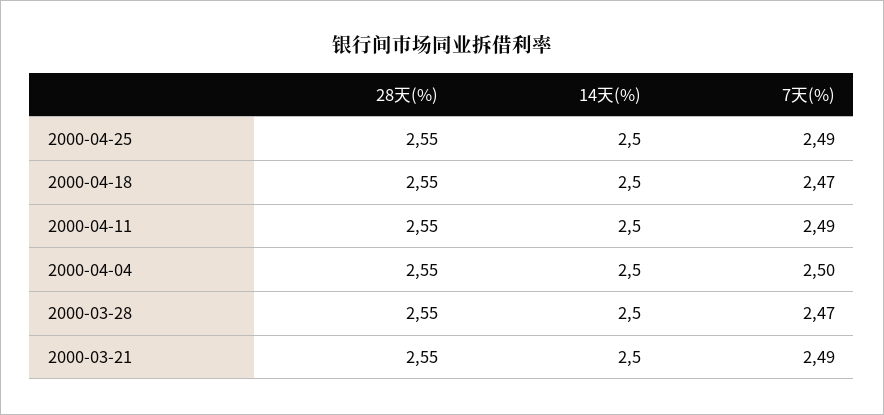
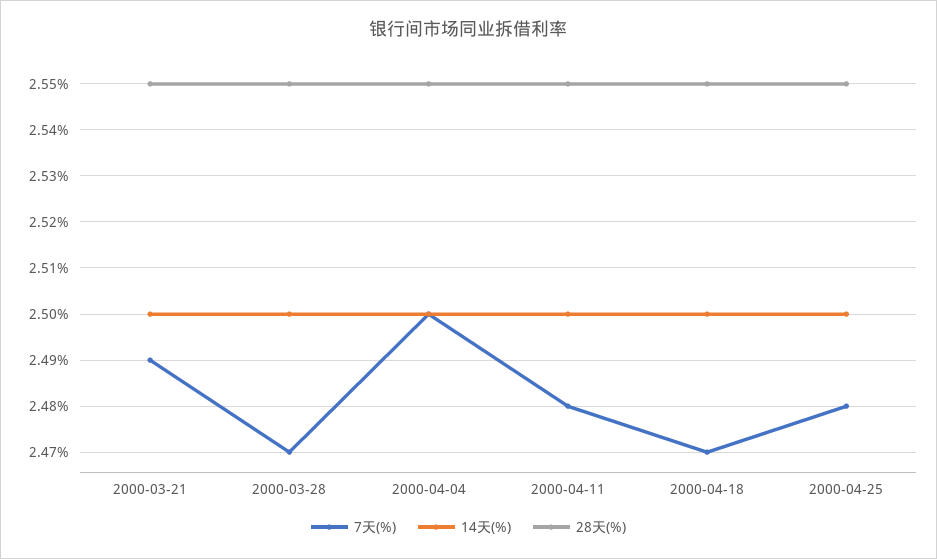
  {
    "28天(%)": {
      "2000-04-25": 2.55,
      "2000-04-18": 2.55,
      "2000-04-11": 2.55,
      "2000-04-04": 2.55,
      "2000-03-28": 2.55,
      "2000-03-21": 2.55
    },
    "14天(%)": {
      "2000-04-25": 2.5,
      "2000-04-18": 2.5,
      "2000-04-11": 2.5,
      "2000-04-04": 2.5,
      "2000-03-28": 2.5,
      "2000-03-21": 2.5
    },
    "7天(%)": {
-     "2000-04-25": 2.49,
+     "2000-04-25": 2.48,
      "2000-04-18": 2.47,
-     "2000-04-11": 2.49,
+     "2000-04-11": 2.48,
      "2000-04-04": 2.5,
      "2000-03-28": 2.47,
      "2000-03-21": 2.49
    }
  }

